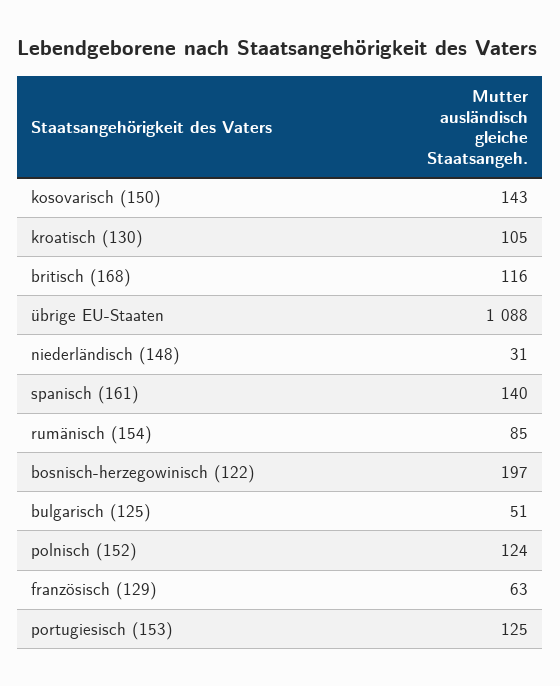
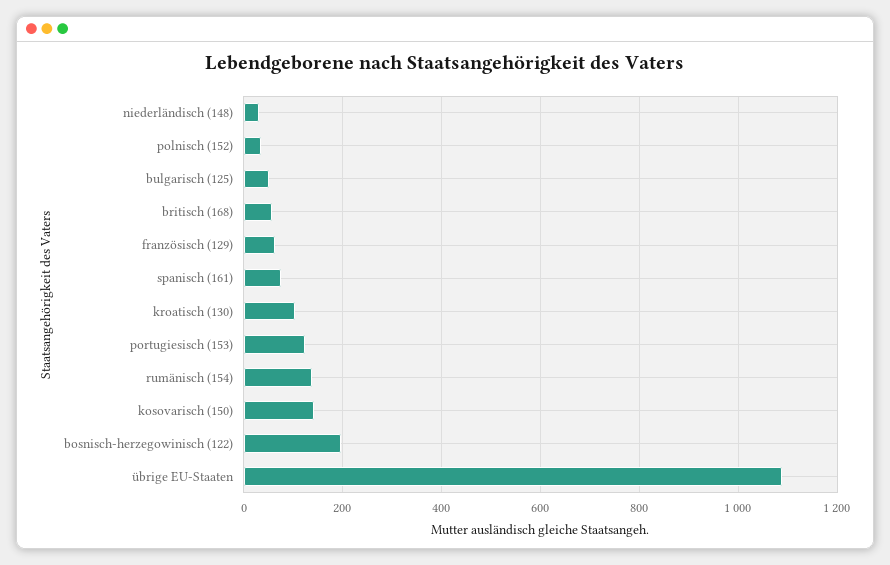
  {
    "kosovarisch (150)": 143,
    "kroatisch (130)": 105,
-   "britisch (168)": 116,
+   "britisch (168)": 60,
    "übrige EU-Staaten": 1088,
    "niederländisch (148)": 31,
-   "spanisch (161)": 140,
+   "spanisch (161)": 80,
-   "rumänisch (154)": 85,
+   "rumänisch (154)": 140,
    "bosnisch-herzegowinisch (122)": 197,
    "bulgarisch (125)": 51,
-   "polnisch (152)": 124,
+   "polnisch (152)": 40,
    "französisch (129)": 63,
    "portugiesisch (153)": 125
  }

